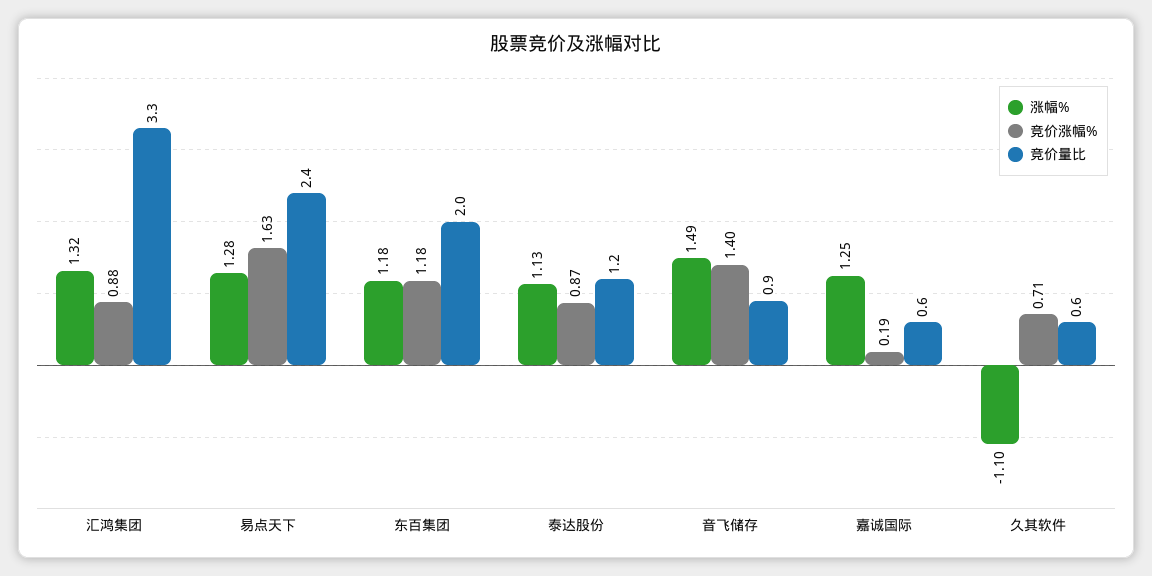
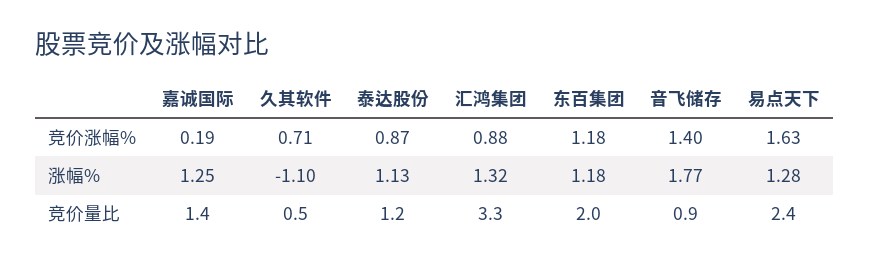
  {
    "涨幅%": {
      "汇鸿集团": 1.32,
      "易点天下": 1.28,
      "东百集团": 1.18,
      "泰达股份": 1.13,
-     "音飞储存": 1.49,
+     "音飞储存": 1.77,
      "嘉诚国际": 1.25,
      "久其软件": -1.1
    },
    "竞价涨幅%": {
      "汇鸿集团": 0.88,
      "易点天下": 1.63,
      "东百集团": 1.18,
      "泰达股份": 0.87,
      "音飞储存": 1.4,
      "嘉诚国际": 0.19,
      "久其软件": 0.71
    },
    "竞价量比": {
      "汇鸿集团": 3.3,
      "易点天下": 2.4,
      "东百集团": 2,
      "泰达股份": 1.2,
      "音飞储存": 0.9,
-     "嘉诚国际": 0.6,
+     "嘉诚国际": 1.4,
-     "久其软件": 0.6
+     "久其软件": 0.5
    }
  }

